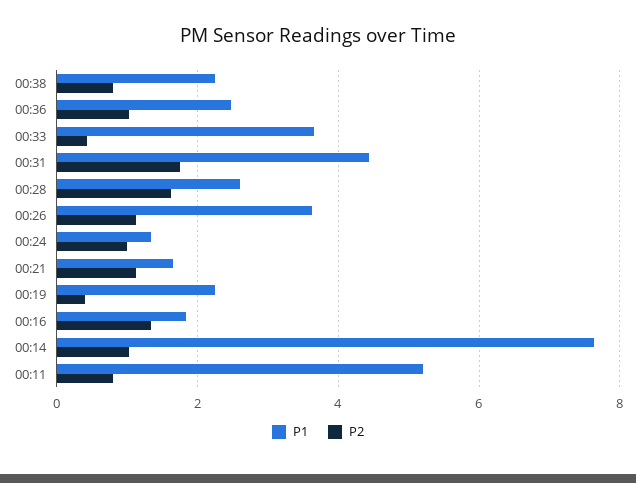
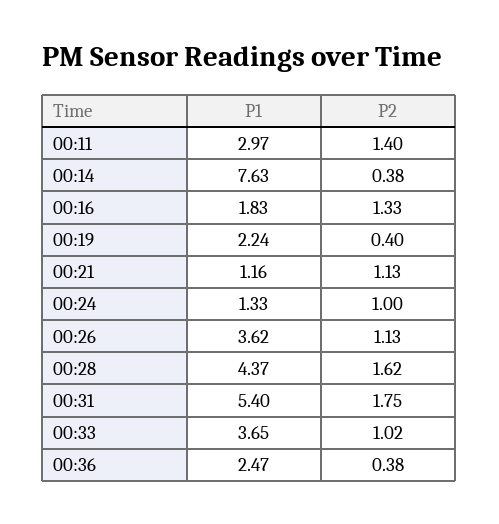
  {
    "P1": {
-     "00:38": 2.2,
      "00:36": 2.47,
      "00:33": 3.65,
-     "00:31": 4.4,
+     "00:31": 5.4,
-     "00:28": 2.6,
+     "00:28": 4.37,
      "00:26": 3.62,
      "00:24": 1.33,
-     "00:21": 1.6,
+     "00:21": 1.16,
      "00:19": 2.24,
      "00:16": 1.83,
      "00:14": 7.63,
-     "00:11": 5.2
+     "00:11": 2.97
    },
    "P2": {
-     "00:38": 0.8,
-     "00:36": 1,
+     "00:36": 0.38,
-     "00:33": 0.4,
+     "00:33": 1.02,
      "00:31": 1.75,
      "00:28": 1.62,
      "00:26": 1.13,
      "00:24": 1,
      "00:21": 1.13,
      "00:19": 0.4,
      "00:16": 1.33,
-     "00:14": 1,
+     "00:14": 0.38,
-     "00:11": 0.8
+     "00:11": 1.4
    }
  }

